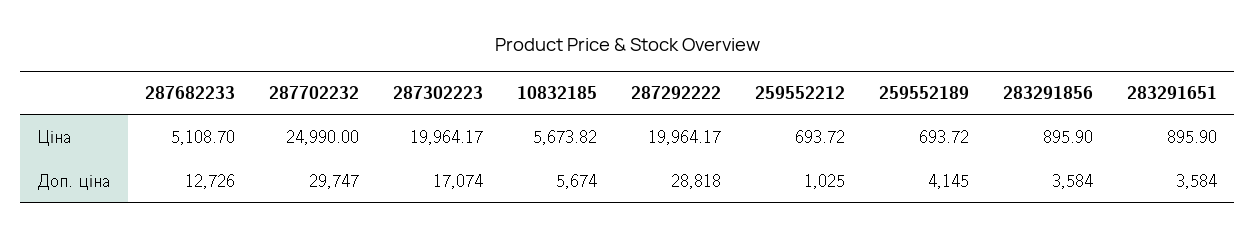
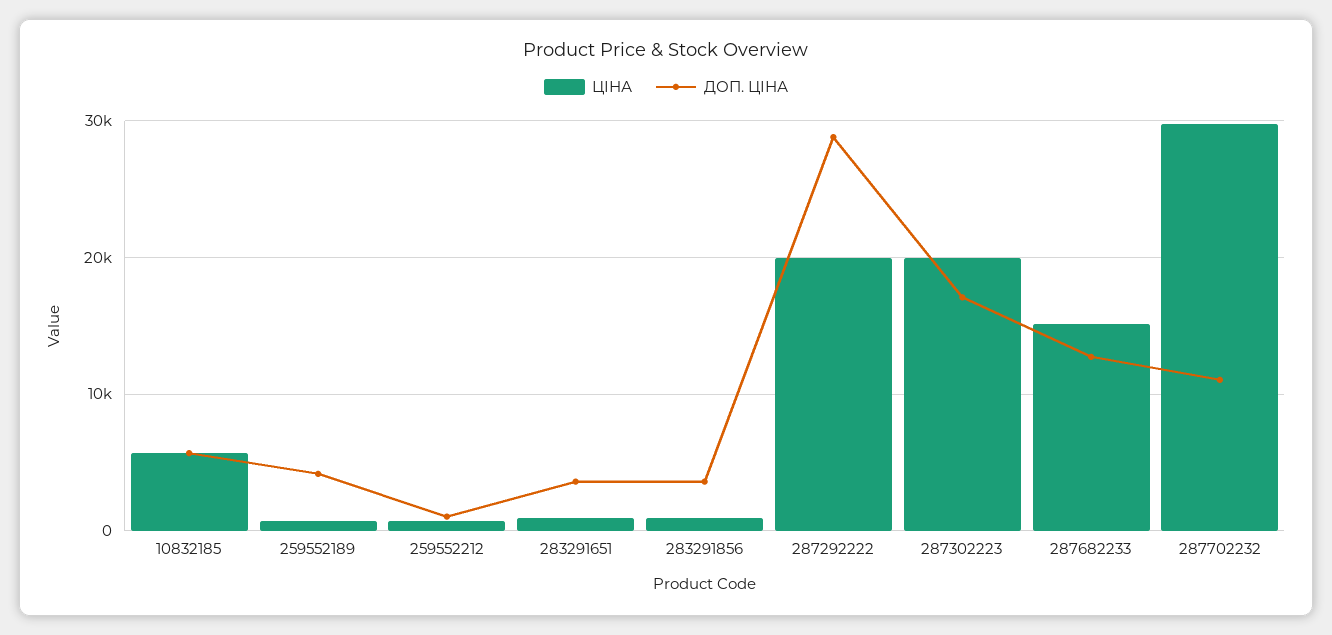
  {
    "Ціна": {
-     "287682233": 5108.7,
+     "287682233": 15000,
-     "287702232": 24990,
+     "287702232": 30000,
      "287302223": 19964.17,
      "10832185": 5673.82,
      "287292222": 19964.17,
      "259552212": 693.72,
      "259552189": 693.72,
      "283291856": 895.9,
      "283291651": 895.9
    },
    "Доп. ціна": {
      "287682233": 12726,
-     "287702232": 29747,
+     "287702232": 11000,
      "287302223": 17074,
      "10832185": 5674,
      "287292222": 28818,
      "259552212": 1025,
      "259552189": 4145,
      "283291856": 3584,
      "283291651": 3584
    }
  }

